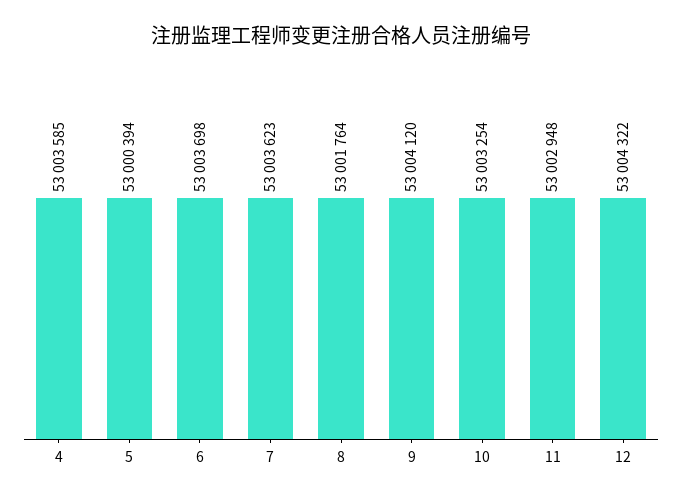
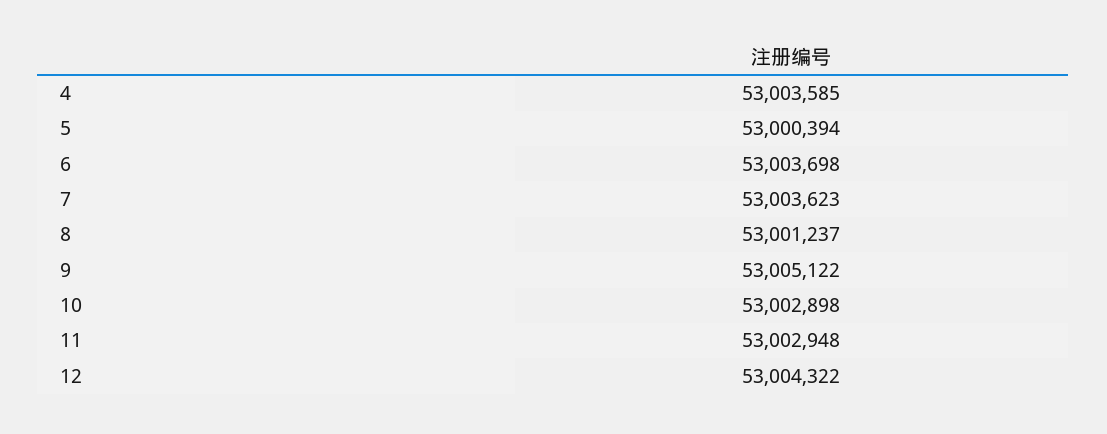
  {
    "4": 53003585,
    "5": 53000394,
    "6": 53003698,
    "7": 53003623,
-   "8": 53001764,
+   "8": 53001237,
-   "9": 53004120,
+   "9": 53005122,
-   "10": 53003254,
+   "10": 53002898,
    "11": 53002948,
    "12": 53004322
  }

